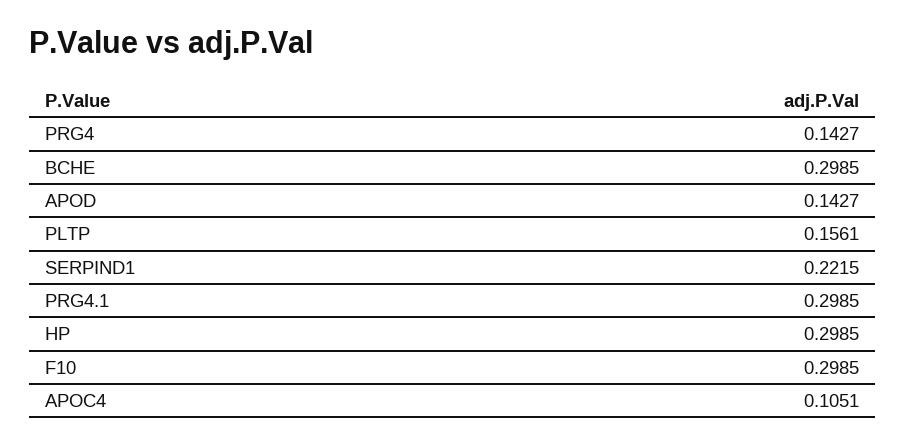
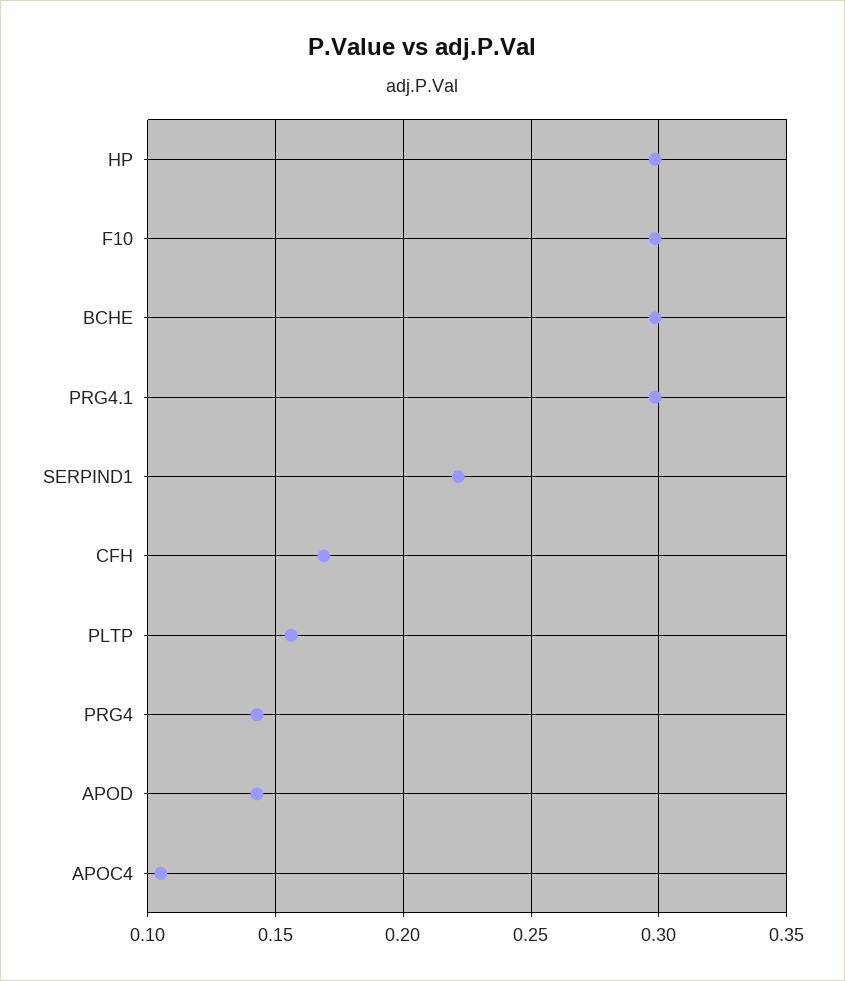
  {
    "PRG4": 0.1427,
    "BCHE": 0.2985,
    "APOD": 0.1427,
    "PLTP": 0.1561,
    "SERPIND1": 0.2215,
    "PRG4.1": 0.2985,
    "HP": 0.2985,
    "F10": 0.2985,
-   "APOC4": 0.1051
+   "APOC4": 0.1051,
+   "CFH": 0.17
  }

